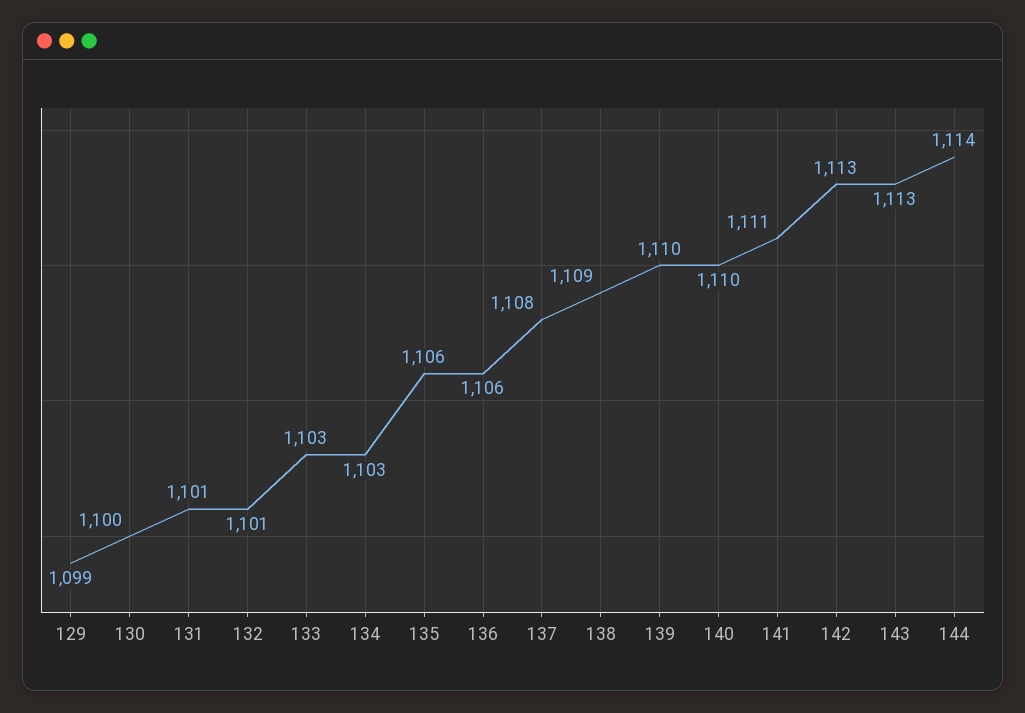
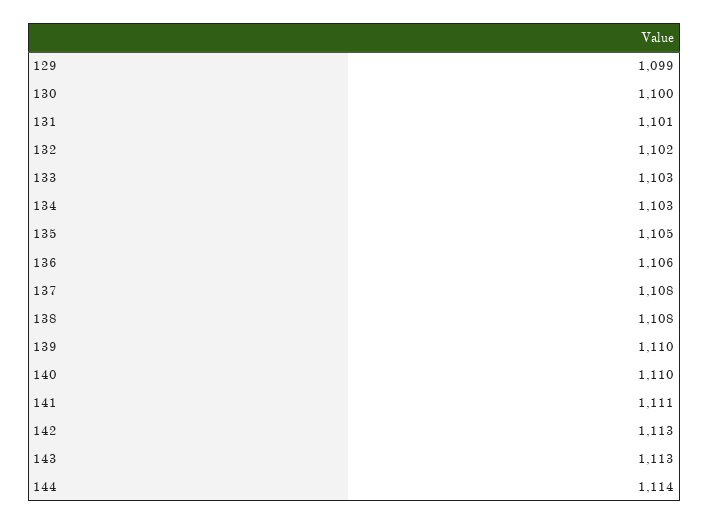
  {
    "129": 1099,
    "130": 1100,
    "131": 1101,
-   "132": 1101,
+   "132": 1102,
    "133": 1103,
    "134": 1103,
-   "135": 1106,
+   "135": 1105,
    "136": 1106,
    "137": 1108,
-   "138": 1109,
+   "138": 1108,
    "139": 1110,
    "140": 1110,
    "141": 1111,
    "142": 1113,
    "143": 1113,
    "144": 1114
  }

